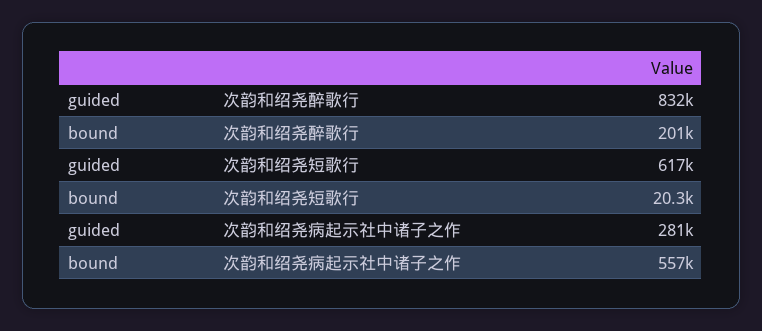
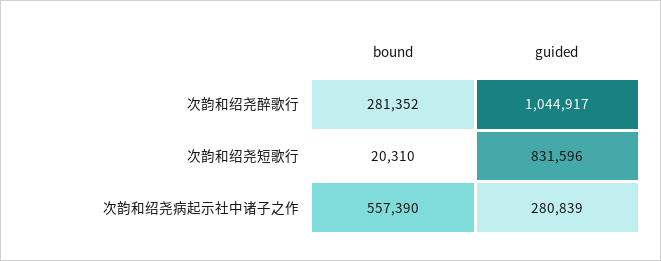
  {
    "guided": {
-     "次韵和绍尧醉歌行": 832000,
+     "次韵和绍尧醉歌行": 1044917,
-     "次韵和绍尧短歌行": 617000,
+     "次韵和绍尧短歌行": 831596,
      "次韵和绍尧病起示社中诸子之作": 280839
    },
    "bound": {
-     "次韵和绍尧醉歌行": 201000,
+     "次韵和绍尧醉歌行": 281352,
      "次韵和绍尧短歌行": 20310,
      "次韵和绍尧病起示社中诸子之作": 557390
    }
  }

